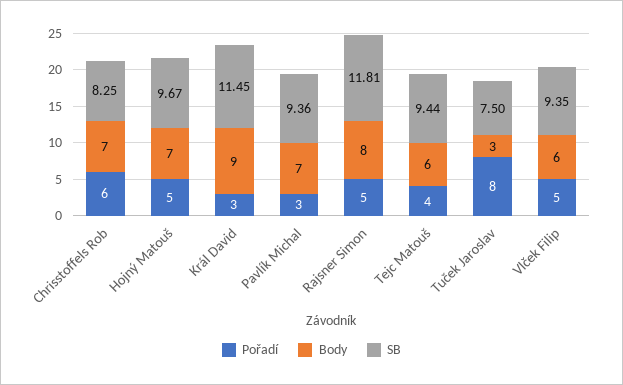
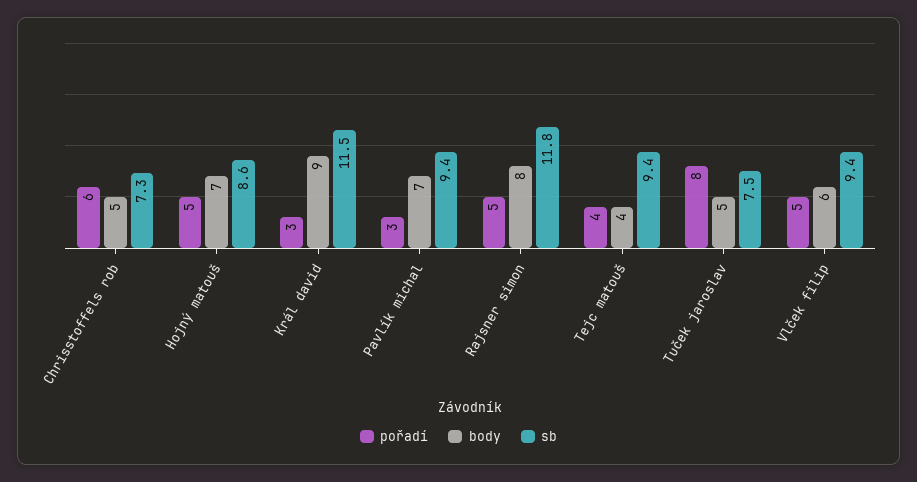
  {
    "Pořadí": {
      "Chrisstoffels Rob": 6,
      "Hojný Matouš": 5,
      "Král David": 3,
      "Pavlík Michal": 3,
      "Rajsner Simon": 5,
      "Tejc Matouš": 4,
      "Tuček Jaroslav": 8,
      "Vlček Filip": 5
    },
    "Body": {
-     "Chrisstoffels Rob": 7,
+     "Chrisstoffels Rob": 5,
      "Hojný Matouš": 7,
      "Král David": 9,
      "Pavlík Michal": 7,
      "Rajsner Simon": 8,
-     "Tejc Matouš": 6,
+     "Tejc Matouš": 4,
-     "Tuček Jaroslav": 3,
+     "Tuček Jaroslav": 5,
      "Vlček Filip": 6
    },
    "SB": {
-     "Chrisstoffels Rob": 8.25,
+     "Chrisstoffels Rob": 7.3,
-     "Hojný Matouš": 9.67,
+     "Hojný Matouš": 8.6,
      "Král David": 11.45,
      "Pavlík Michal": 9.36,
      "Rajsner Simon": 11.81,
      "Tejc Matouš": 9.44,
      "Tuček Jaroslav": 7.5,
      "Vlček Filip": 9.35
    }
  }

